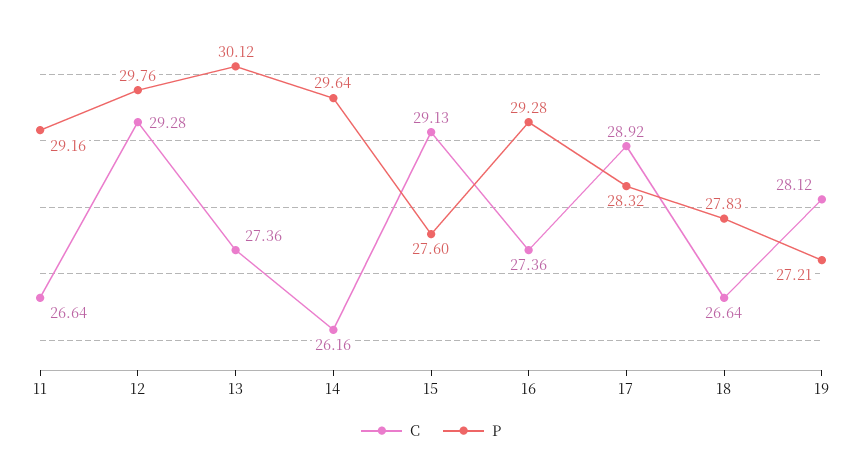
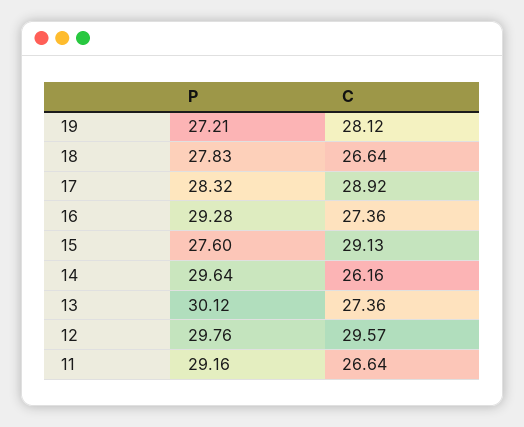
  {
    "C": {
      "11": 26.64,
-     "12": 29.28,
+     "12": 29.57,
      "13": 27.36,
      "14": 26.16,
      "15": 29.13,
      "16": 27.36,
      "17": 28.92,
      "18": 26.64,
      "19": 28.12
    },
    "P": {
      "11": 29.16,
      "12": 29.76,
      "13": 30.12,
      "14": 29.64,
      "15": 27.6,
      "16": 29.28,
      "17": 28.32,
      "18": 27.83,
      "19": 27.21
    }
  }

